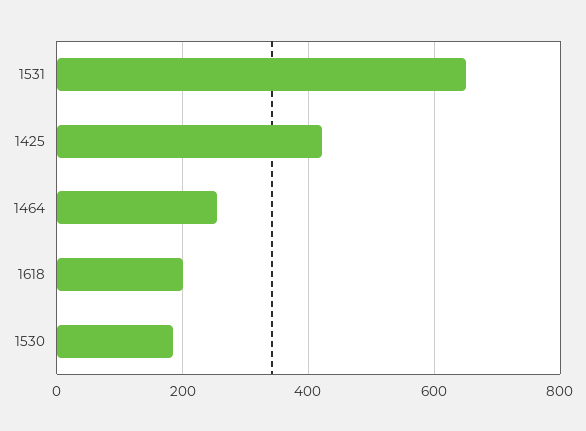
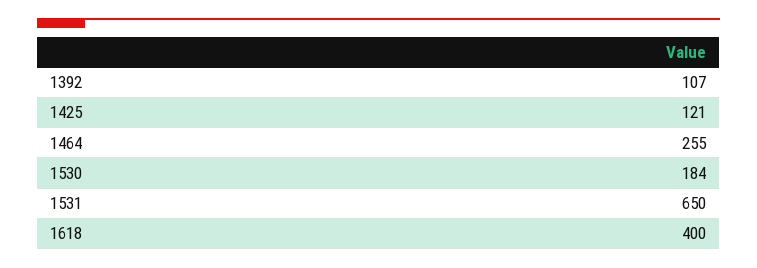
  {
    "1531": 650,
-   "1425": 420,
+   "1425": 121,
    "1464": 255,
-   "1618": 200,
+   "1618": 400,
-   "1530": 184
+   "1530": 184,
+   "1392": 107
  }

